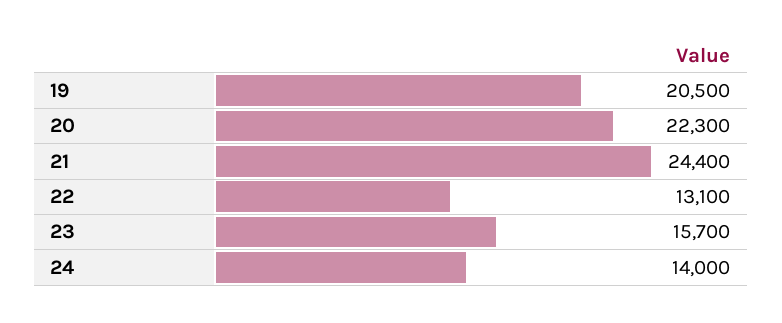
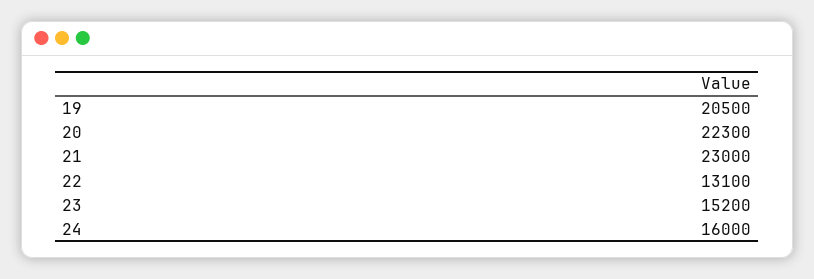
  {
    "19": 20500,
    "20": 22300,
-   "21": 24400,
+   "21": 23000,
    "22": 13100,
-   "23": 15700,
+   "23": 15200,
-   "24": 14000
+   "24": 16000
  }

